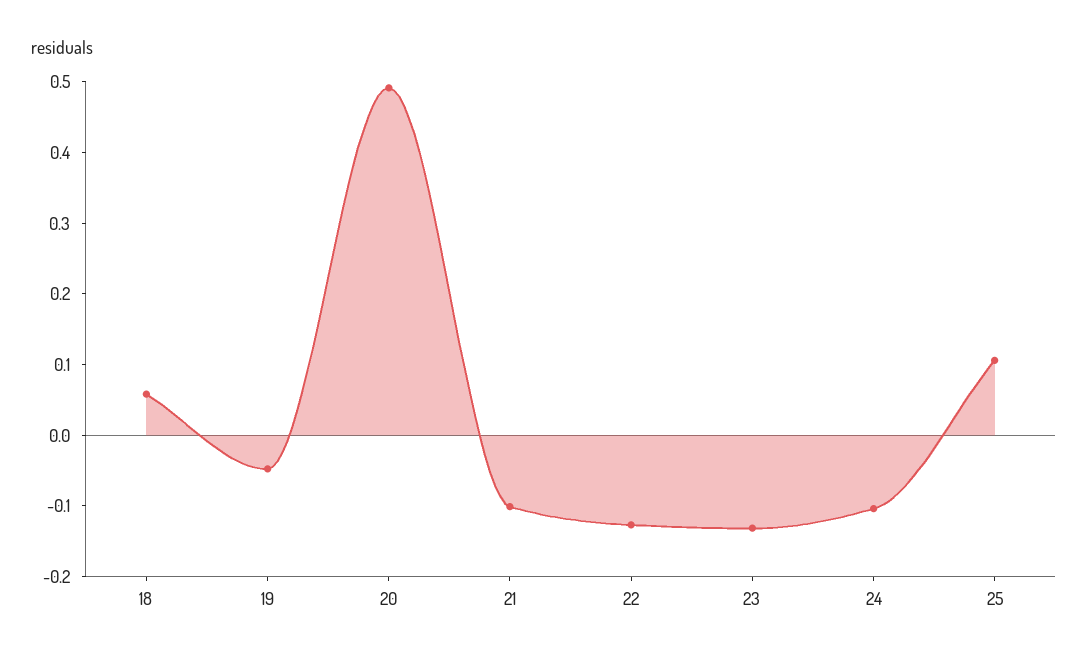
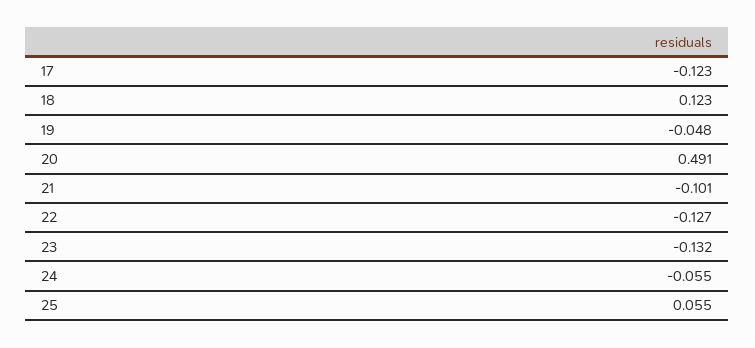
  {
-   "18": 0.06,
+   "18": 0.123,
    "19": -0.048,
    "20": 0.491,
    "21": -0.101,
    "22": -0.127,
    "23": -0.132,
-   "24": -0.1,
+   "24": -0.055,
-   "25": 0.1
+   "25": 0.055,
+   "17": -0.123
  }

